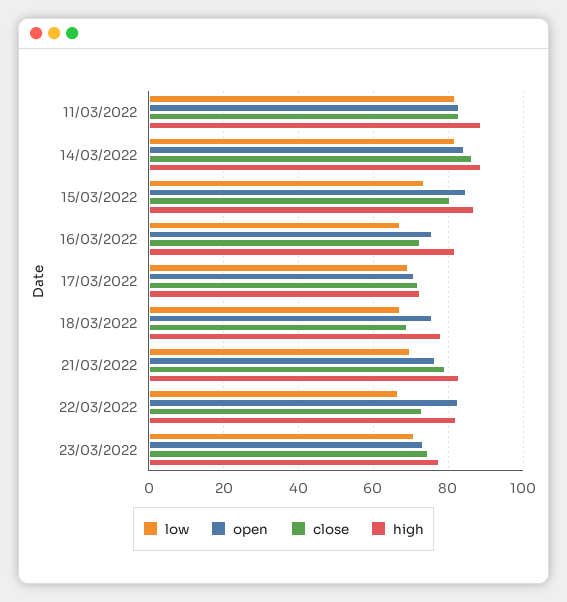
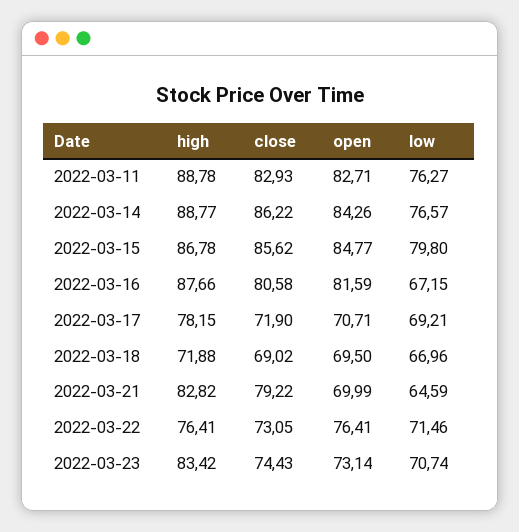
  {
    "low": {
-     "11/03/2022": 82,
+     "11/03/2022": 76.27,
-     "14/03/2022": 82,
+     "14/03/2022": 76.57,
-     "15/03/2022": 74,
+     "15/03/2022": 79.8,
      "16/03/2022": 67.15,
      "17/03/2022": 69.21,
      "18/03/2022": 66.96,
-     "21/03/2022": 70,
+     "21/03/2022": 64.59,
-     "22/03/2022": 66,
+     "22/03/2022": 71.46,
      "23/03/2022": 70.74
    },
    "open": {
      "11/03/2022": 82.71,
      "14/03/2022": 84.26,
      "15/03/2022": 84.77,
-     "16/03/2022": 76,
+     "16/03/2022": 81.59,
      "17/03/2022": 70.71,
-     "18/03/2022": 76,
+     "18/03/2022": 69.5,
-     "21/03/2022": 76,
+     "21/03/2022": 69.99,
-     "22/03/2022": 82,
+     "22/03/2022": 76.41,
      "23/03/2022": 73.14
    },
    "close": {
      "11/03/2022": 82.93,
      "14/03/2022": 86.22,
-     "15/03/2022": 80,
+     "15/03/2022": 85.62,
-     "16/03/2022": 72,
+     "16/03/2022": 80.58,
      "17/03/2022": 71.9,
      "18/03/2022": 69.02,
      "21/03/2022": 79.22,
      "22/03/2022": 73.05,
      "23/03/2022": 74.43
    },
    "high": {
      "11/03/2022": 88.78,
      "14/03/2022": 88.77,
      "15/03/2022": 86.78,
-     "16/03/2022": 82,
+     "16/03/2022": 87.66,
-     "17/03/2022": 72,
+     "17/03/2022": 78.15,
-     "18/03/2022": 78,
+     "18/03/2022": 71.88,
      "21/03/2022": 82.82,
-     "22/03/2022": 82,
+     "22/03/2022": 76.41,
-     "23/03/2022": 78
+     "23/03/2022": 83.42
    }
  }

